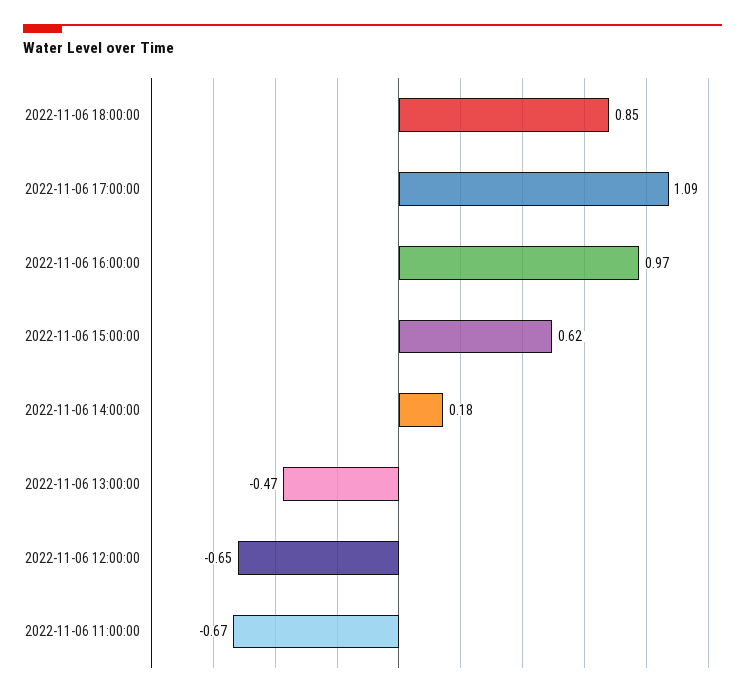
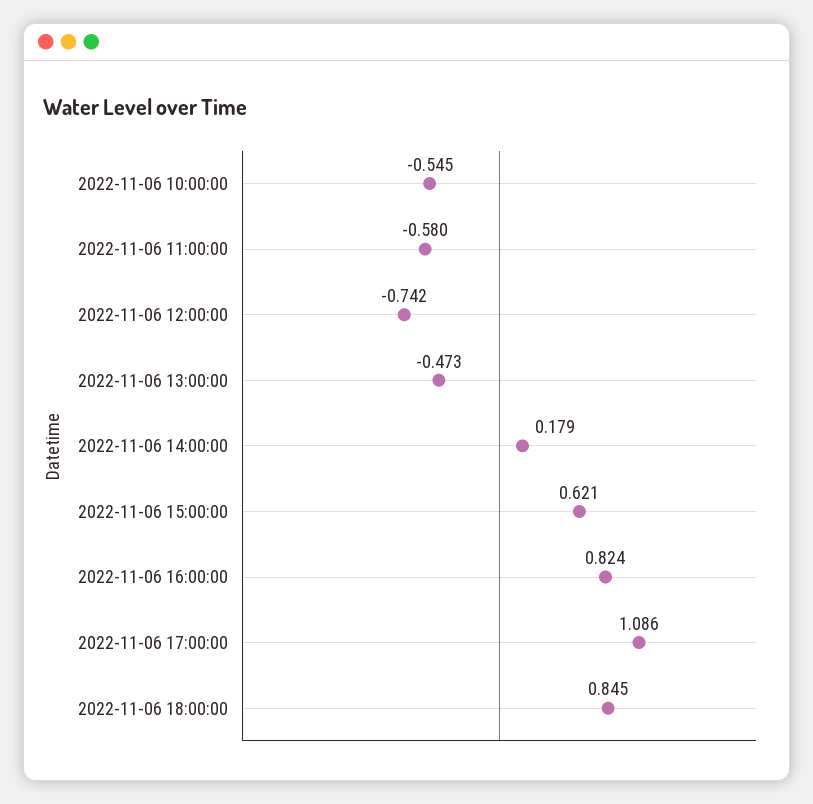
  {
    "2022-11-06 18:00:00": 0.845,
    "2022-11-06 17:00:00": 1.086,
-   "2022-11-06 16:00:00": 0.97,
+   "2022-11-06 16:00:00": 0.824,
    "2022-11-06 15:00:00": 0.621,
    "2022-11-06 14:00:00": 0.179,
    "2022-11-06 13:00:00": -0.473,
-   "2022-11-06 12:00:00": -0.65,
+   "2022-11-06 12:00:00": -0.742,
-   "2022-11-06 11:00:00": -0.67
+   "2022-11-06 11:00:00": -0.58,
+   "2022-11-06 10:00:00": -0.545
  }

